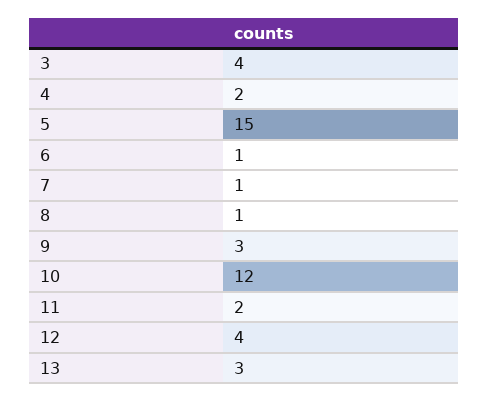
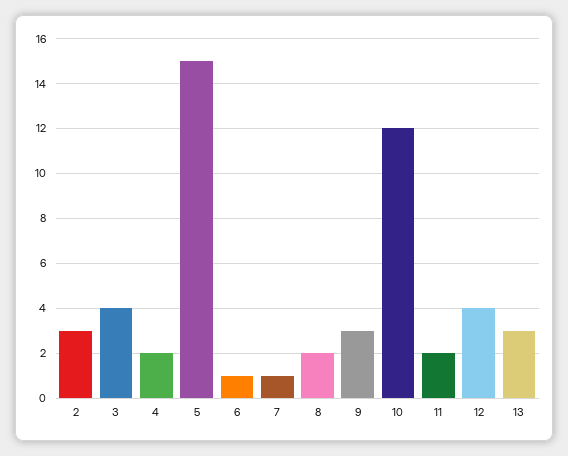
  {
    "3": 4,
    "4": 2,
    "5": 15,
    "6": 1,
    "7": 1,
-   "8": 1,
+   "8": 2,
    "9": 3,
    "10": 12,
    "11": 2,
    "12": 4,
-   "13": 3
+   "13": 3,
+   "2": 3
  }

